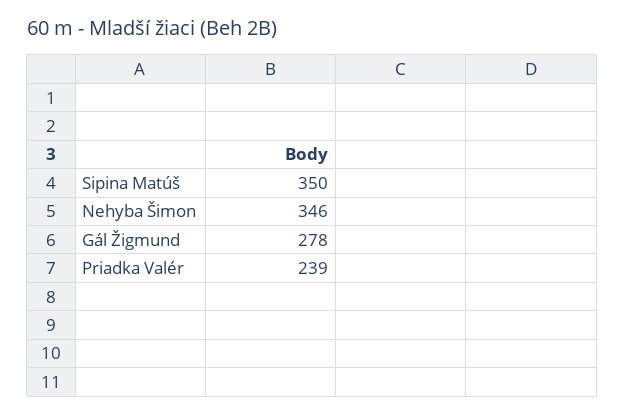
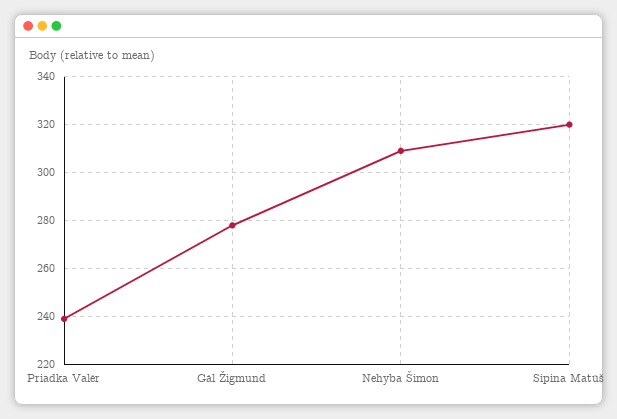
  {
-   "Sipina Matúš": 350,
+   "Sipina Matúš": 320,
-   "Nehyba Šimon": 346,
+   "Nehyba Šimon": 310,
    "Gál Žigmund": 278,
    "Priadka Valér": 239
  }

